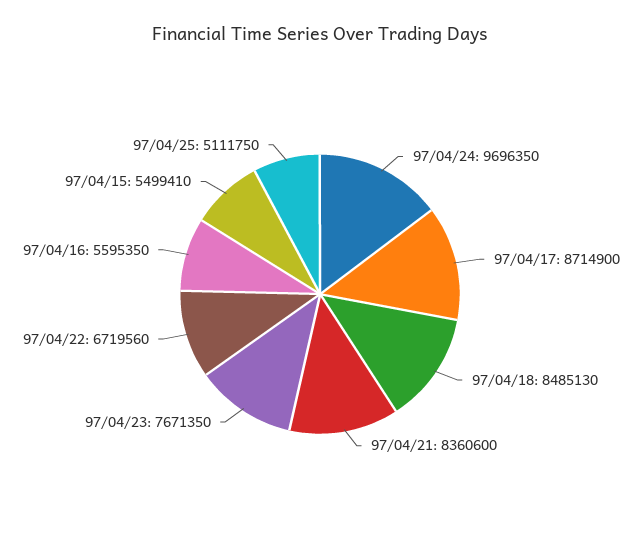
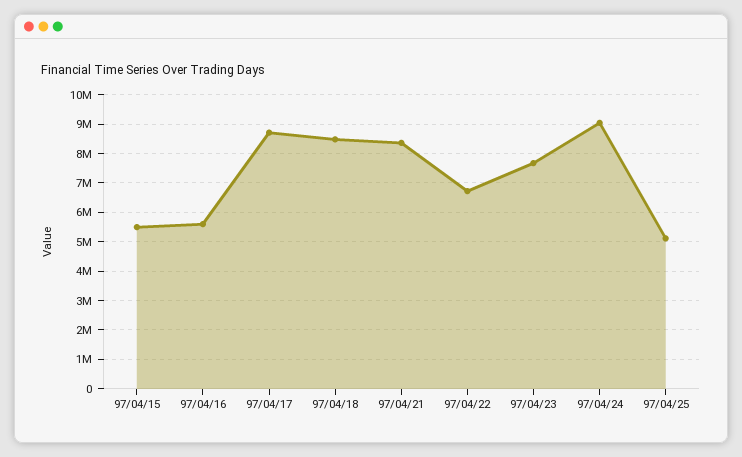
  {
-   "97/04/24": 9696350,
+   "97/04/24": 9000000,
    "97/04/17": 8714900,
    "97/04/18": 8485130,
    "97/04/21": 8360600,
    "97/04/23": 7671350,
    "97/04/22": 6719560,
    "97/04/16": 5595350,
    "97/04/15": 5499410,
    "97/04/25": 5111750
  }

